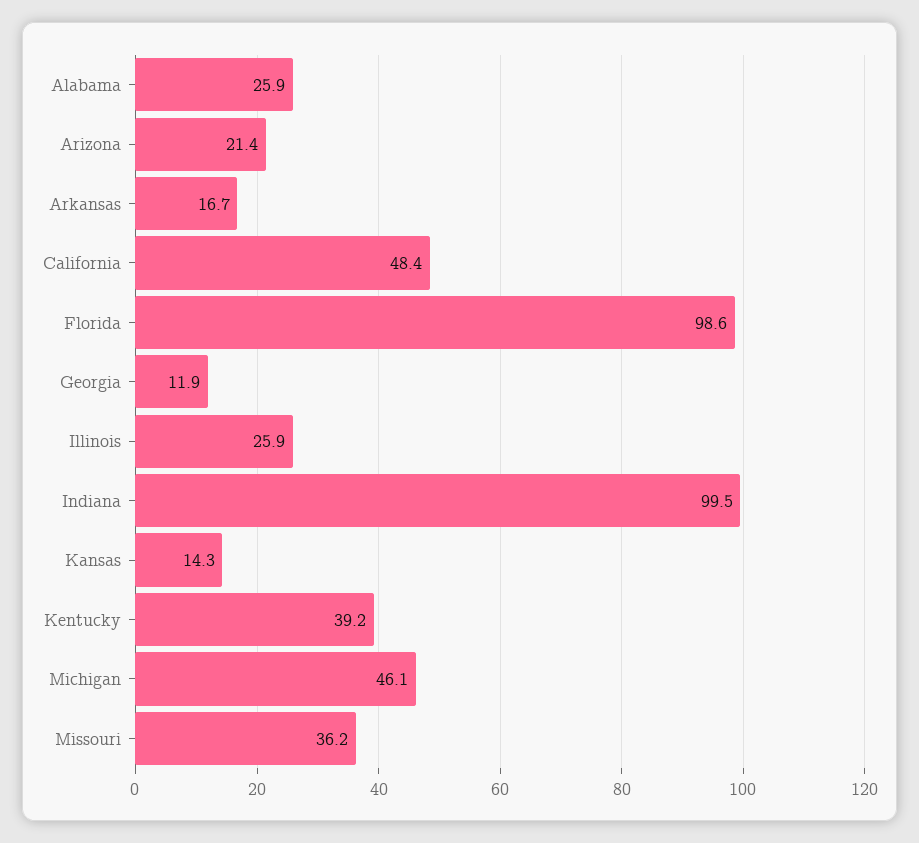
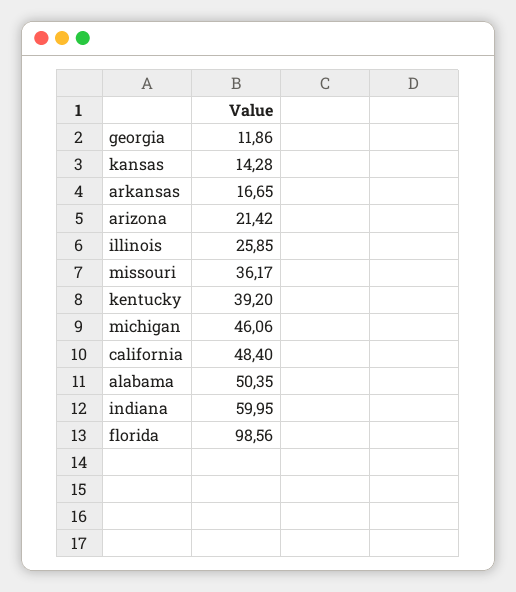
  {
-   "Alabama": 25.9,
+   "Alabama": 50.35,
    "Arizona": 21.42,
    "Arkansas": 16.65,
    "California": 48.4,
    "Florida": 98.56,
    "Georgia": 11.86,
    "Illinois": 25.85,
-   "Indiana": 99.5,
+   "Indiana": 59.95,
    "Kansas": 14.28,
    "Kentucky": 39.2,
    "Michigan": 46.06,
    "Missouri": 36.17
  }

